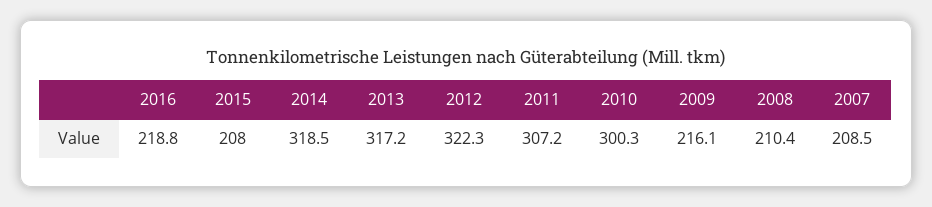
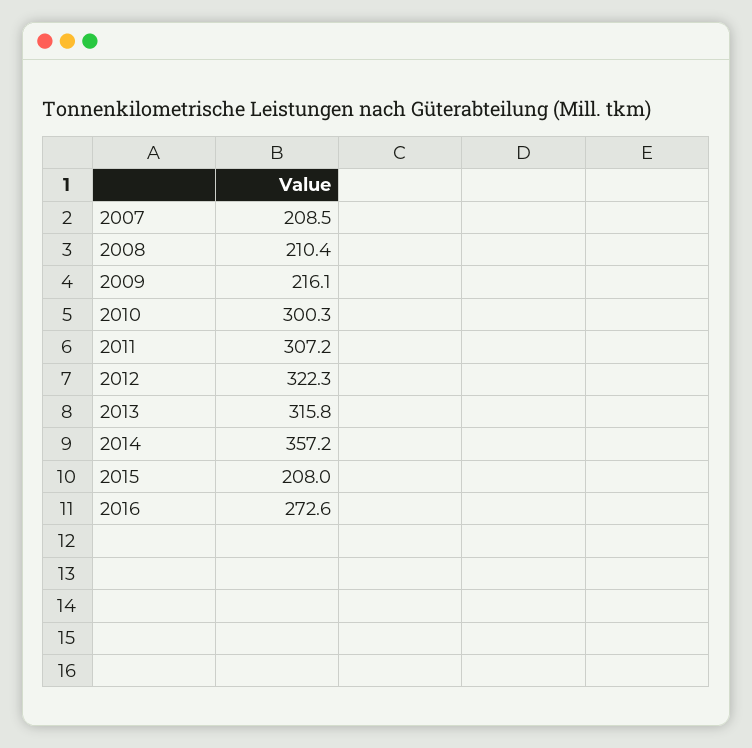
  {
-   "2016": 218.8,
+   "2016": 272.6,
    "2015": 208,
-   "2014": 318.5,
+   "2014": 357.2,
-   "2013": 317.2,
+   "2013": 315.8,
    "2012": 322.3,
    "2011": 307.2,
    "2010": 300.3,
    "2009": 216.1,
    "2008": 210.4,
    "2007": 208.5
  }

